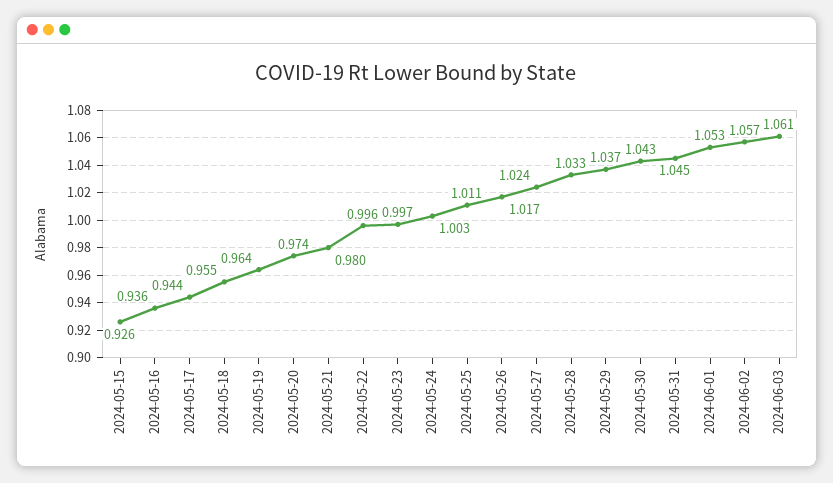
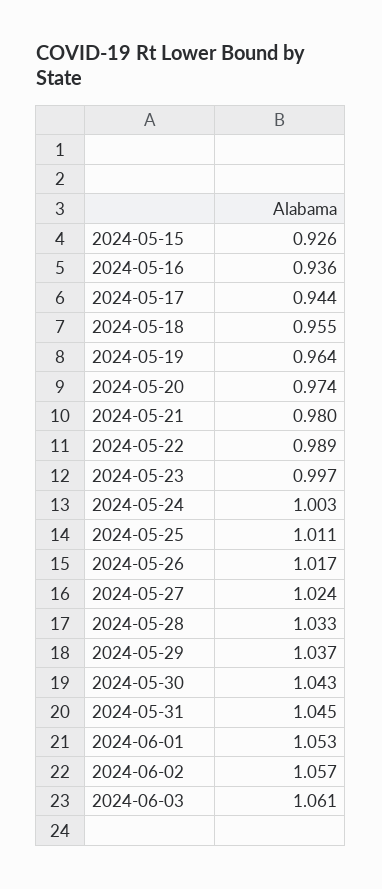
  {
    "2024-05-15": 0.926,
    "2024-05-16": 0.936,
    "2024-05-17": 0.944,
    "2024-05-18": 0.955,
    "2024-05-19": 0.964,
    "2024-05-20": 0.974,
    "2024-05-21": 0.98,
-   "2024-05-22": 0.996,
+   "2024-05-22": 0.989,
    "2024-05-23": 0.997,
    "2024-05-24": 1.003,
    "2024-05-25": 1.011,
    "2024-05-26": 1.017,
    "2024-05-27": 1.024,
    "2024-05-28": 1.033,
    "2024-05-29": 1.037,
    "2024-05-30": 1.043,
    "2024-05-31": 1.045,
    "2024-06-01": 1.053,
    "2024-06-02": 1.057,
    "2024-06-03": 1.061
  }

